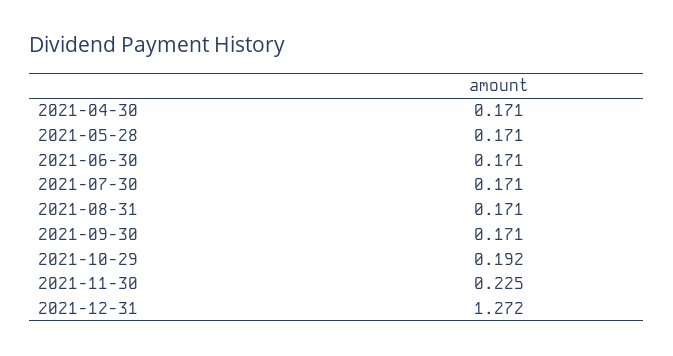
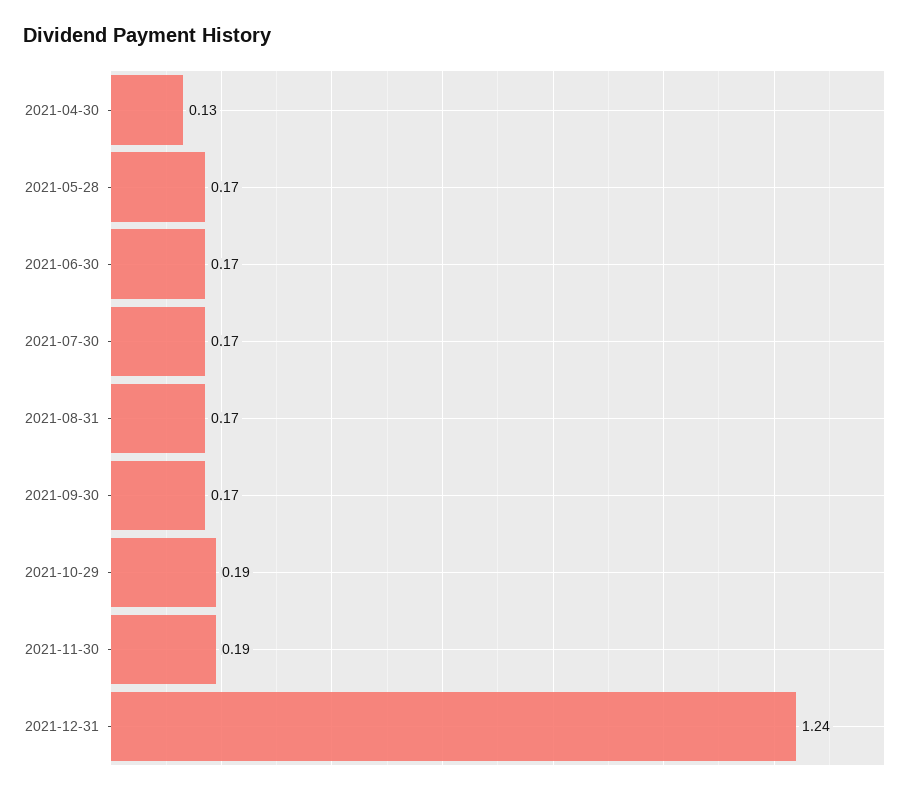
  {
-   "2021-04-30": 0.171,
+   "2021-04-30": 0.13,
    "2021-05-28": 0.171,
    "2021-06-30": 0.171,
    "2021-07-30": 0.171,
    "2021-08-31": 0.171,
    "2021-09-30": 0.171,
    "2021-10-29": 0.192,
-   "2021-11-30": 0.225,
+   "2021-11-30": 0.19,
-   "2021-12-31": 1.272
+   "2021-12-31": 1.24
  }

